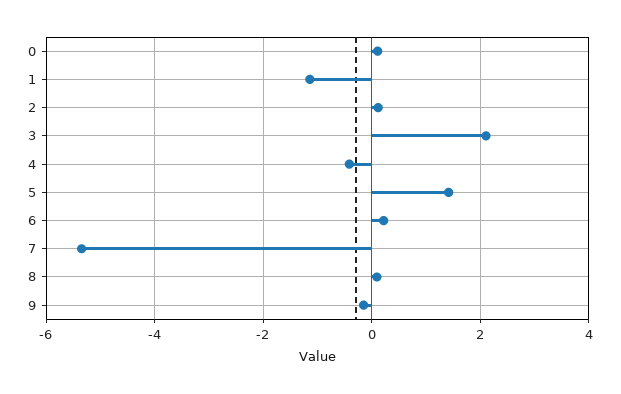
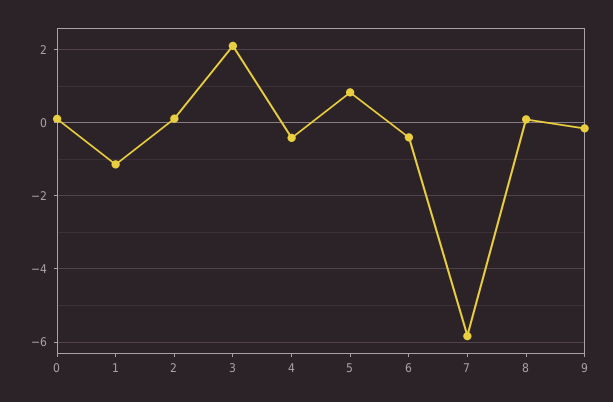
  {
    "0": 0.2,
    "1": -1.2,
    "2": 0.2,
    "3": 2.2,
    "4": -0.4,
-   "5": 1.4,
+   "5": 0.8,
-   "6": 0.2,
+   "6": -0.4,
-   "7": -5.4,
+   "7": -5.8,
    "8": 0,
    "9": -0.2
  }

